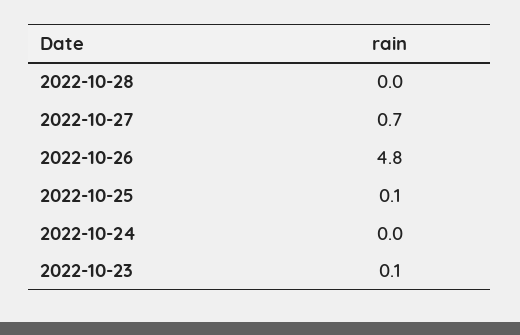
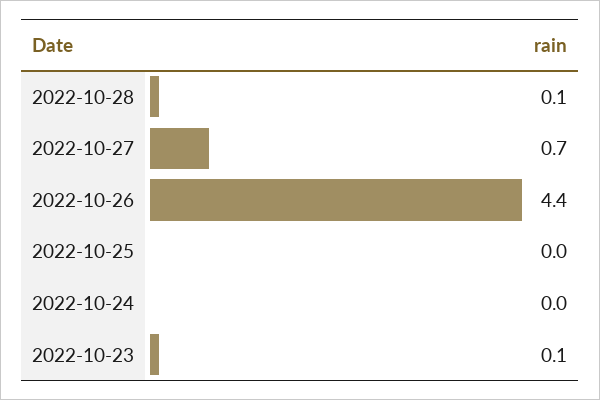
  {
-   "2022-10-28": 0,
+   "2022-10-28": 0.1,
    "2022-10-27": 0.7,
-   "2022-10-26": 4.8,
+   "2022-10-26": 4.4,
-   "2022-10-25": 0.1,
+   "2022-10-25": 0,
    "2022-10-24": 0,
    "2022-10-23": 0.1
  }

